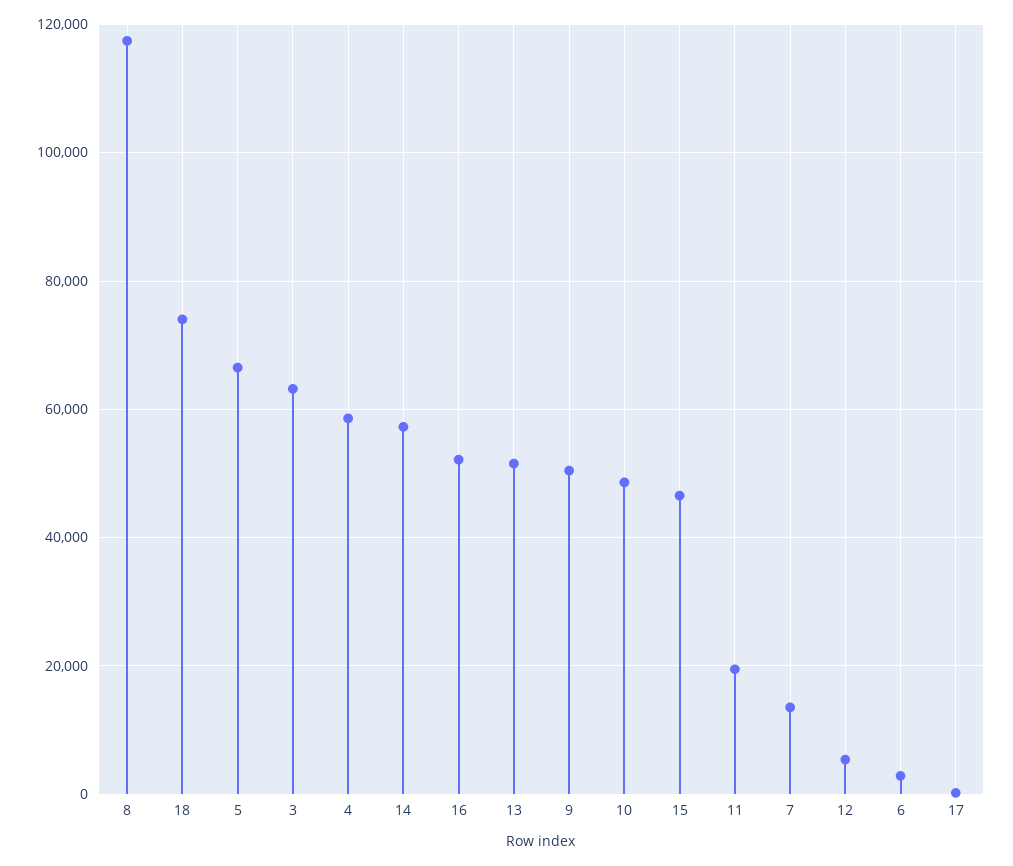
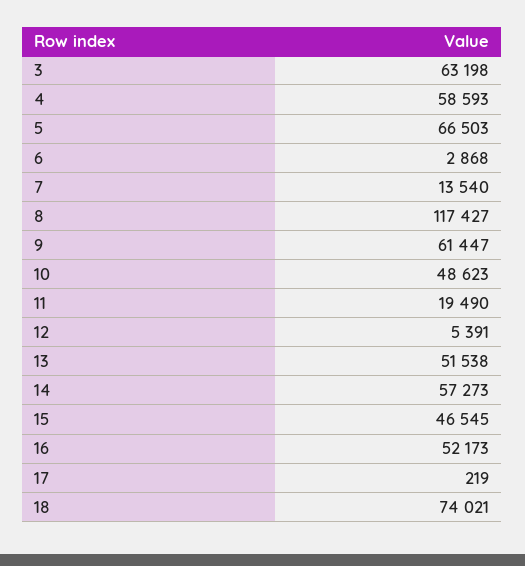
  {
    "8": 117427,
    "18": 74021,
    "5": 66503,
    "3": 63198,
    "4": 58593,
    "14": 57273,
    "16": 52173,
    "13": 51538,
-   "9": 50000,
+   "9": 61447,
    "10": 48623,
    "15": 46545,
    "11": 19490,
    "7": 13540,
    "12": 5391,
    "6": 2868,
    "17": 219
  }

